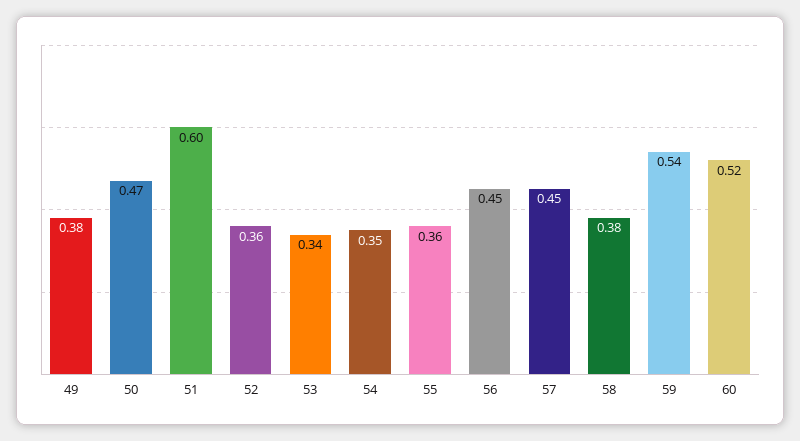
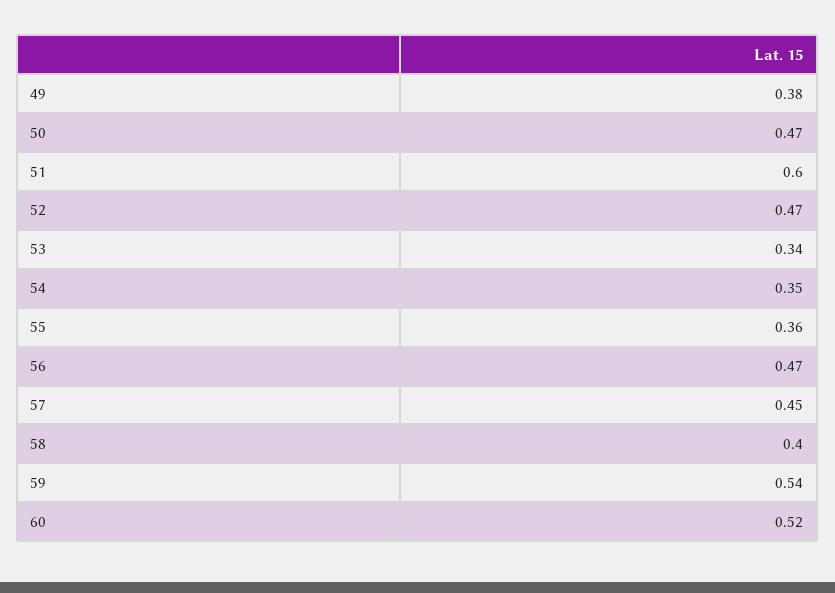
  {
    "49": 0.38,
    "50": 0.47,
    "51": 0.6,
-   "52": 0.36,
+   "52": 0.47,
    "53": 0.34,
    "54": 0.35,
    "55": 0.36,
-   "56": 0.45,
+   "56": 0.47,
    "57": 0.45,
-   "58": 0.38,
+   "58": 0.4,
    "59": 0.54,
    "60": 0.52
  }

